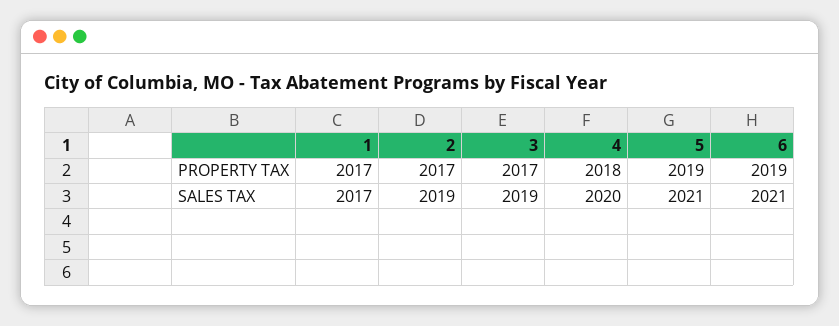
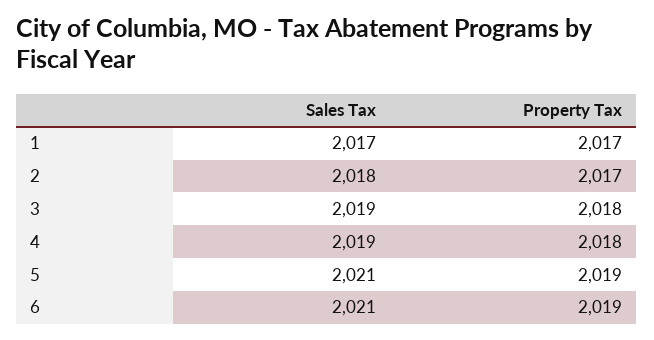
  {
    "1": {
      "PROPERTY TAX": 2017,
      "SALES TAX": 2017
    },
    "2": {
      "PROPERTY TAX": 2017,
-     "SALES TAX": 2019
+     "SALES TAX": 2018
    },
    "3": {
-     "PROPERTY TAX": 2017,
+     "PROPERTY TAX": 2018,
      "SALES TAX": 2019
    },
    "4": {
      "PROPERTY TAX": 2018,
-     "SALES TAX": 2020
+     "SALES TAX": 2019
    },
    "5": {
      "PROPERTY TAX": 2019,
      "SALES TAX": 2021
    },
    "6": {
      "PROPERTY TAX": 2019,
      "SALES TAX": 2021
    }
  }

